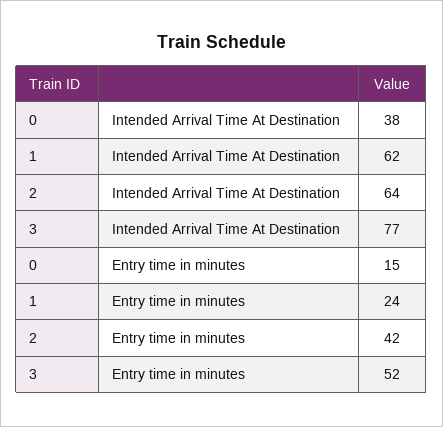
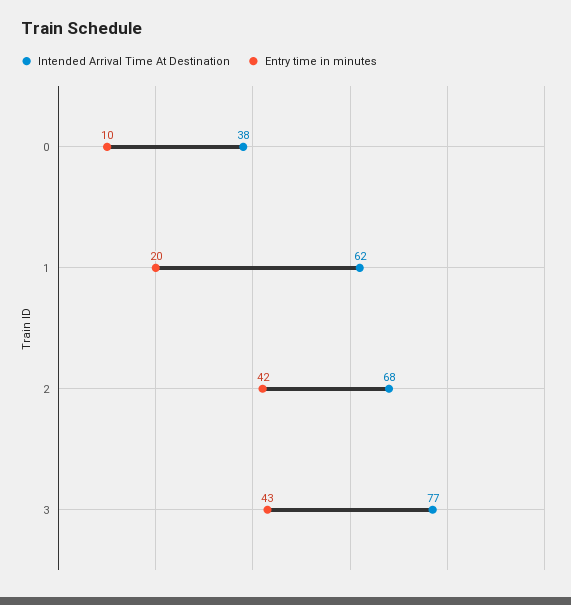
  {
    "Intended Arrival Time At Destination": {
      "0": 38,
      "1": 62,
-     "2": 64,
+     "2": 68,
      "3": 77
    },
    "Entry time in minutes": {
-     "0": 15,
+     "0": 10,
-     "1": 24,
+     "1": 20,
      "2": 42,
-     "3": 52
+     "3": 43
    }
  }

